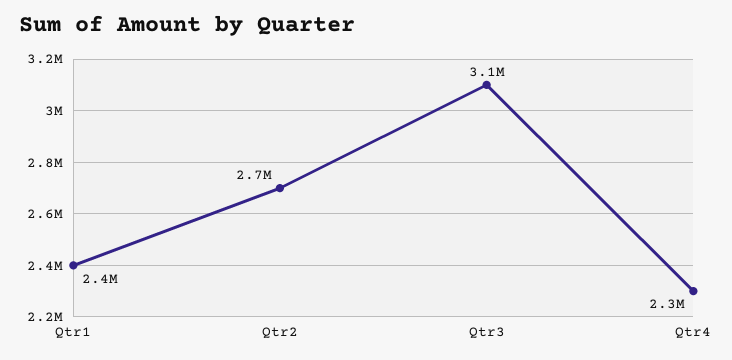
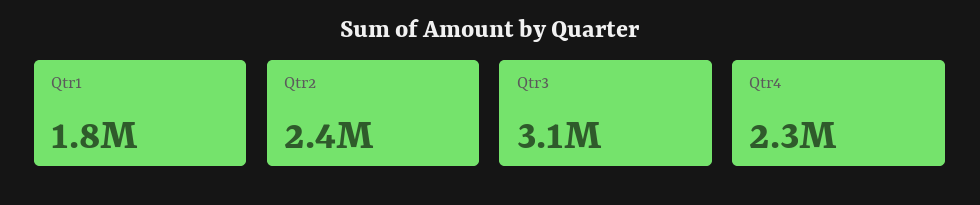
  {
-   "Qtr1": 2400000,
+   "Qtr1": 1800000,
-   "Qtr2": 2700000,
+   "Qtr2": 2400000,
    "Qtr3": 3100000,
    "Qtr4": 2300000
  }

